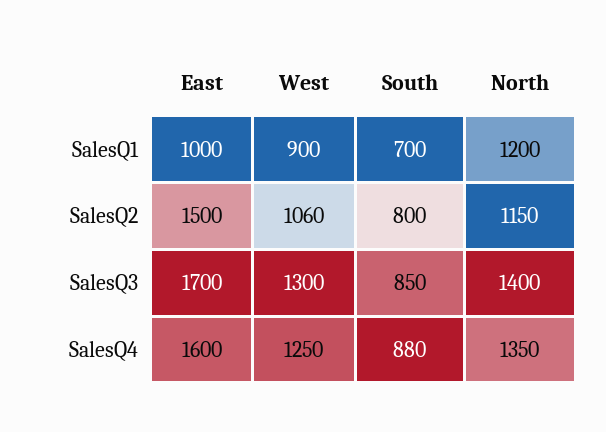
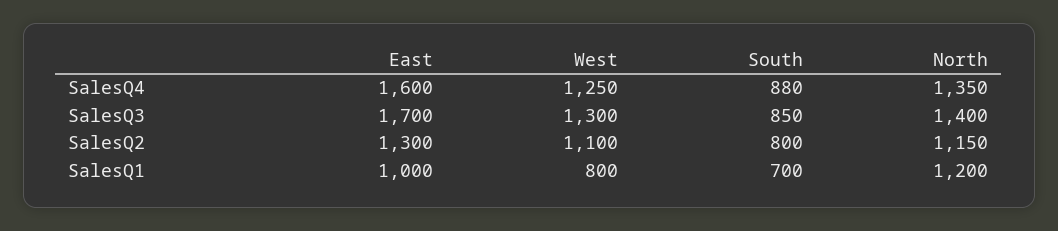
  {
    "East": {
      "SalesQ1": 1000,
-     "SalesQ2": 1500,
+     "SalesQ2": 1300,
      "SalesQ3": 1700,
      "SalesQ4": 1600
    },
    "West": {
-     "SalesQ1": 900,
+     "SalesQ1": 800,
-     "SalesQ2": 1060,
+     "SalesQ2": 1100,
      "SalesQ3": 1300,
      "SalesQ4": 1250
    },
    "South": {
      "SalesQ1": 700,
      "SalesQ2": 800,
      "SalesQ3": 850,
      "SalesQ4": 880
    },
    "North": {
      "SalesQ1": 1200,
      "SalesQ2": 1150,
      "SalesQ3": 1400,
      "SalesQ4": 1350
    }
  }

